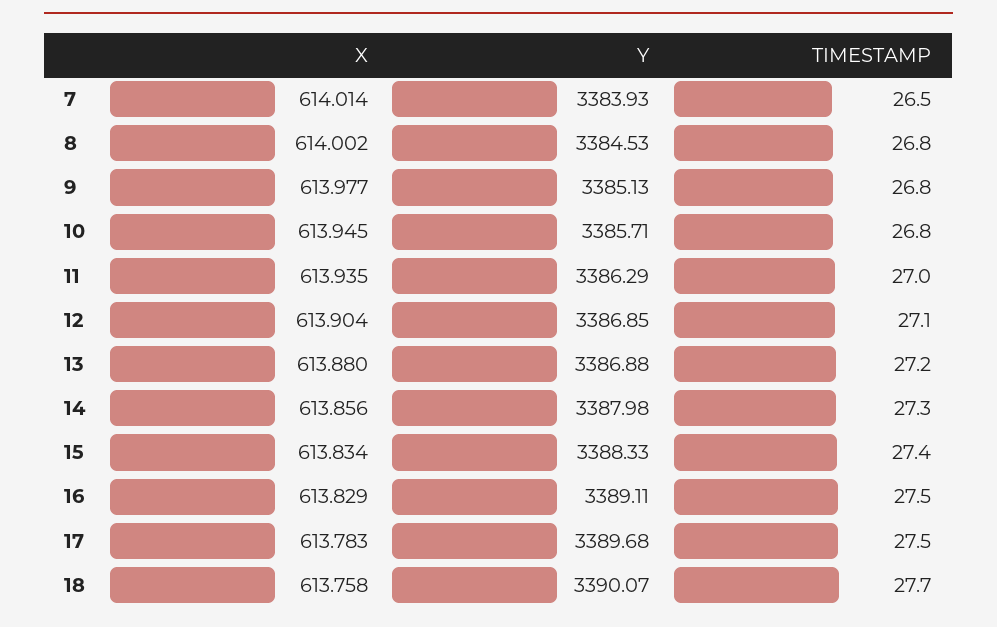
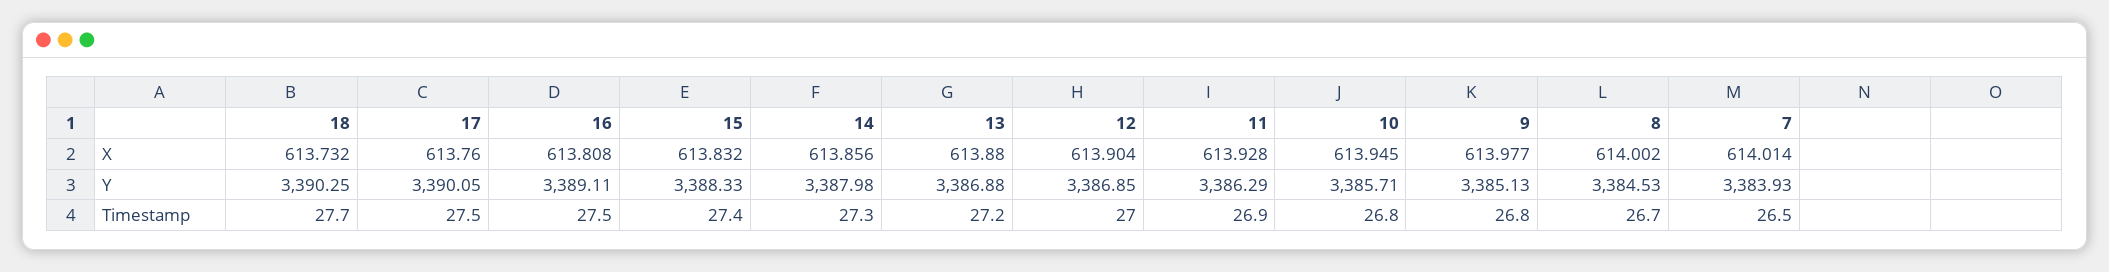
  {
    "X": {
      "7": 614.014,
      "8": 614.002,
      "9": 613.977,
      "10": 613.945,
-     "11": 613.935,
+     "11": 613.928,
      "12": 613.904,
      "13": 613.88,
      "14": 613.856,
-     "15": 613.834,
+     "15": 613.832,
-     "16": 613.829,
+     "16": 613.808,
-     "17": 613.783,
+     "17": 613.76,
-     "18": 613.758
+     "18": 613.732
    },
    "Y": {
      "7": 3383.93,
      "8": 3384.53,
      "9": 3385.13,
      "10": 3385.71,
      "11": 3386.29,
      "12": 3386.85,
      "13": 3386.88,
      "14": 3387.98,
      "15": 3388.33,
      "16": 3389.11,
-     "17": 3389.68,
+     "17": 3390.05,
-     "18": 3390.07
+     "18": 3390.25
    },
    "TIMESTAMP": {
      "7": 26.5,
-     "8": 26.8,
+     "8": 26.7,
      "9": 26.8,
      "10": 26.8,
-     "11": 27,
+     "11": 26.9,
-     "12": 27.1,
+     "12": 27,
      "13": 27.2,
      "14": 27.3,
      "15": 27.4,
      "16": 27.5,
      "17": 27.5,
      "18": 27.7
    }
  }

